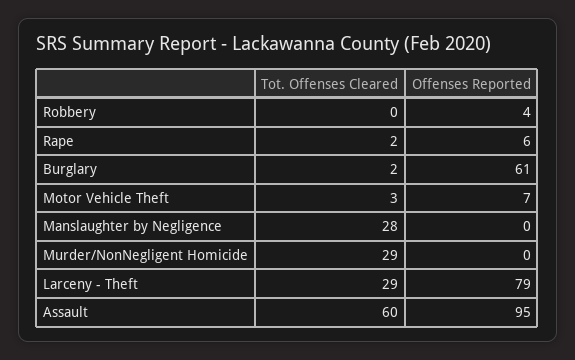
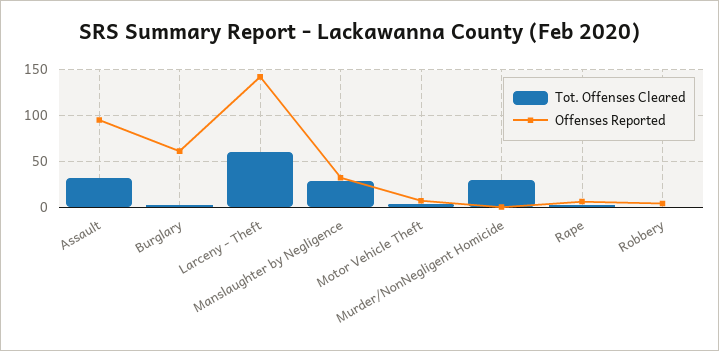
  {
    "Tot. Offenses Cleared": {
      "Robbery": 0,
      "Rape": 2,
      "Burglary": 2,
      "Motor Vehicle Theft": 3,
      "Manslaughter by Negligence": 28,
      "Murder/NonNegligent Homicide": 29,
-     "Larceny - Theft": 29,
+     "Larceny - Theft": 60,
-     "Assault": 60
+     "Assault": 30
    },
    "Offenses Reported": {
      "Robbery": 4,
      "Rape": 6,
      "Burglary": 61,
      "Motor Vehicle Theft": 7,
-     "Manslaughter by Negligence": 0,
+     "Manslaughter by Negligence": 30,
      "Murder/NonNegligent Homicide": 0,
-     "Larceny - Theft": 79,
+     "Larceny - Theft": 140,
      "Assault": 95
    }
  }

